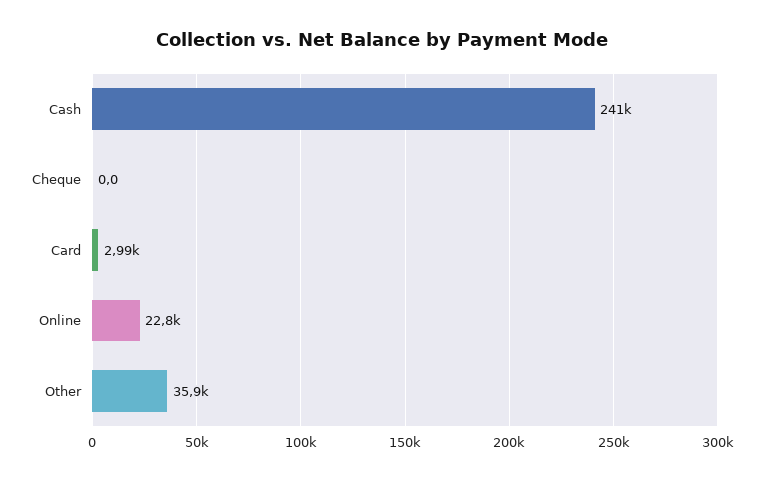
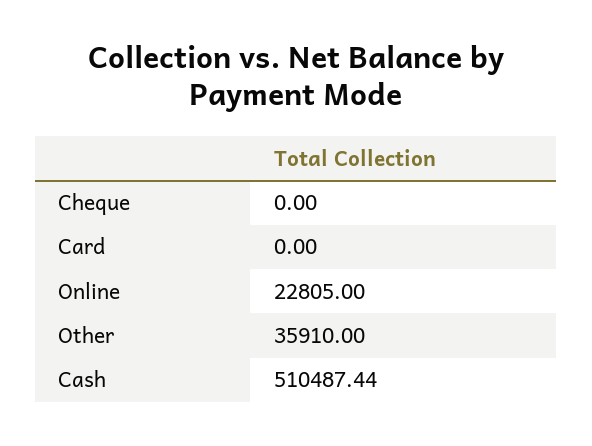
  {
-   "Cash": 241000,
+   "Cash": 510487.44,
    "Cheque": 0,
-   "Card": 2990,
+   "Card": 0,
    "Online": 22805,
    "Other": 35910
  }

